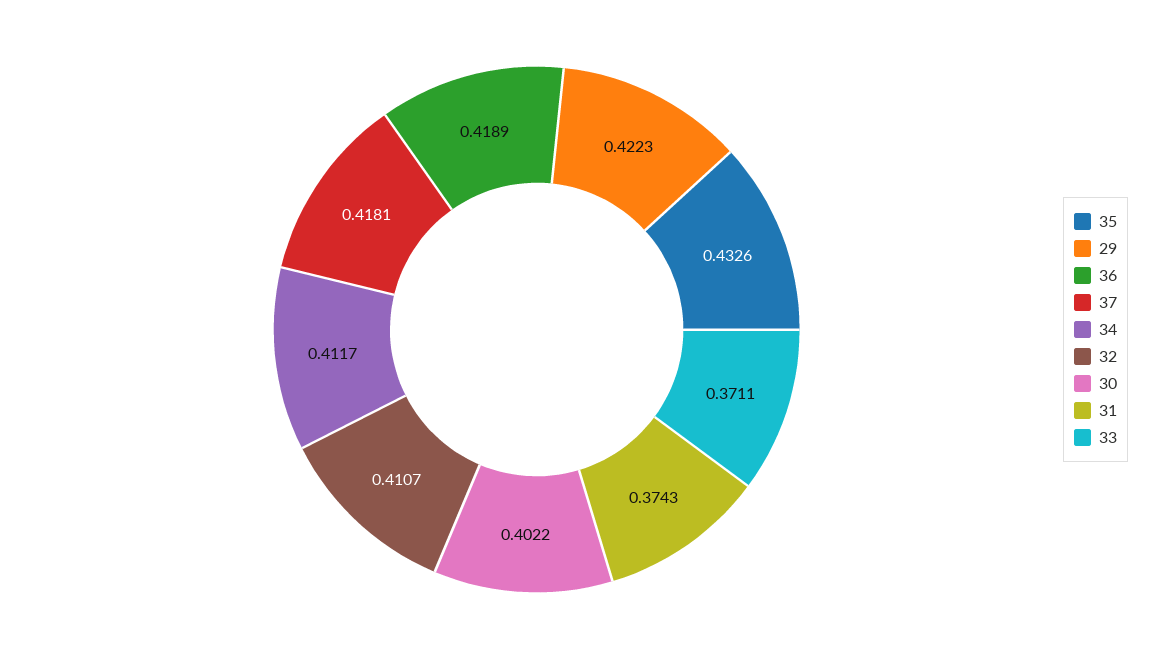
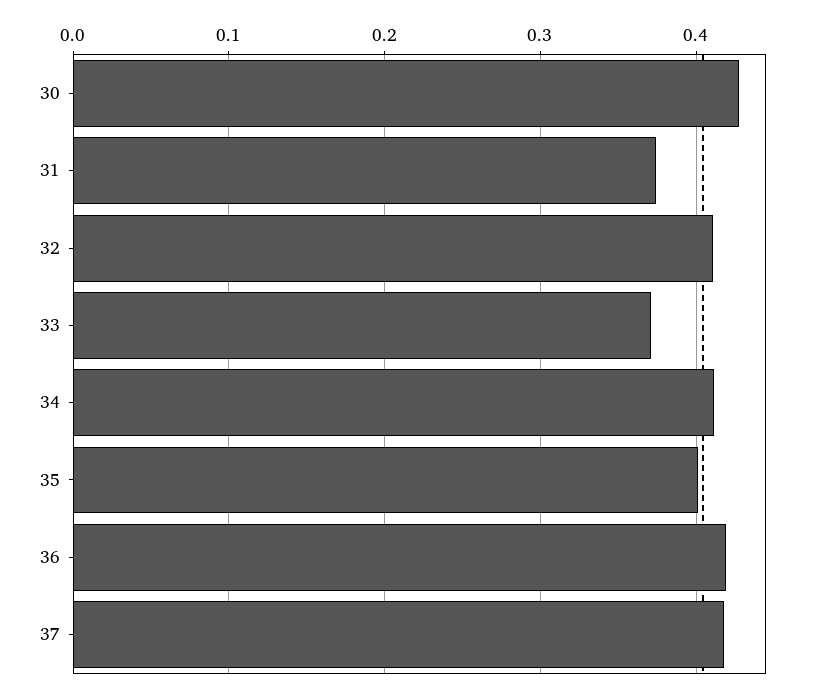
  {
-   "35": 0.4326,
+   "35": 0.4,
-   "29": 0.4223,
    "36": 0.4189,
    "37": 0.4181,
    "34": 0.4117,
    "32": 0.4107,
-   "30": 0.4022,
+   "30": 0.43,
    "31": 0.3743,
    "33": 0.3711
  }

